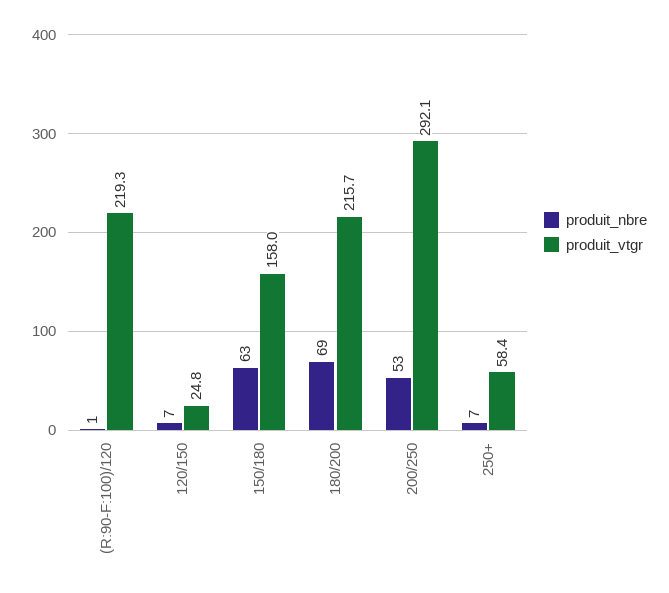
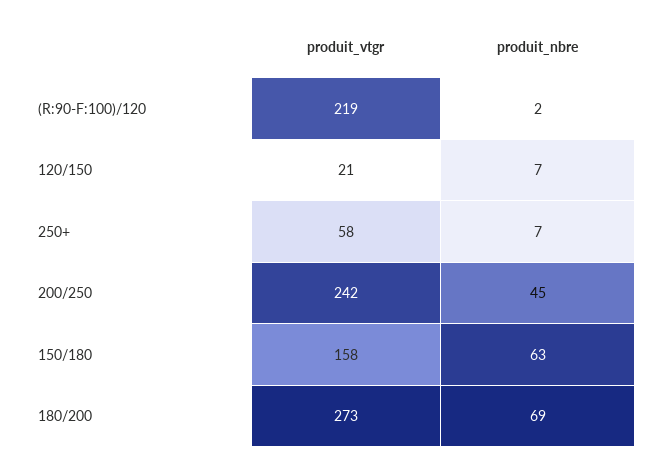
  {
    "produit_nbre": {
-     "(R:90-F:100)/120": 1,
+     "(R:90-F:100)/120": 2,
      "120/150": 7,
      "150/180": 63,
      "180/200": 69,
-     "200/250": 53,
+     "200/250": 45,
      "250+": 7
    },
    "produit_vtgr": {
      "(R:90-F:100)/120": 219.3,
-     "120/150": 24.8,
+     "120/150": 21,
      "150/180": 158,
-     "180/200": 215.7,
+     "180/200": 273,
-     "200/250": 292.1,
+     "200/250": 242,
      "250+": 58.4
    }
  }

